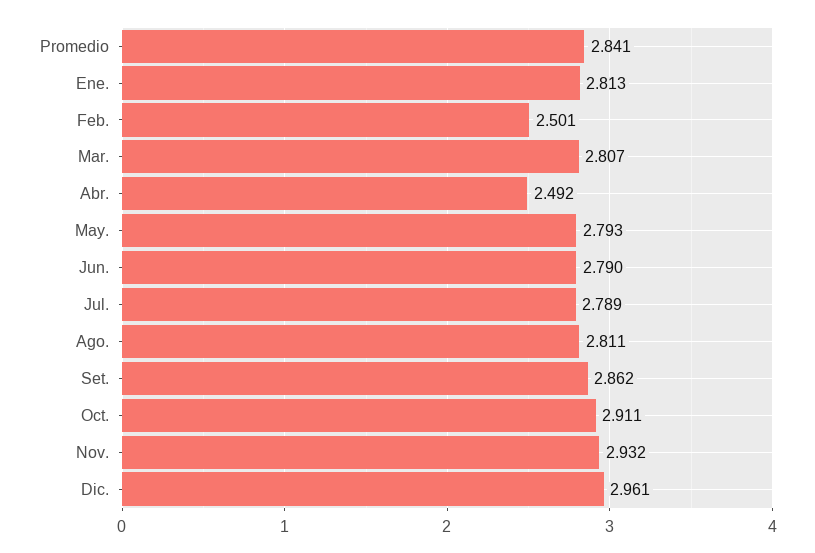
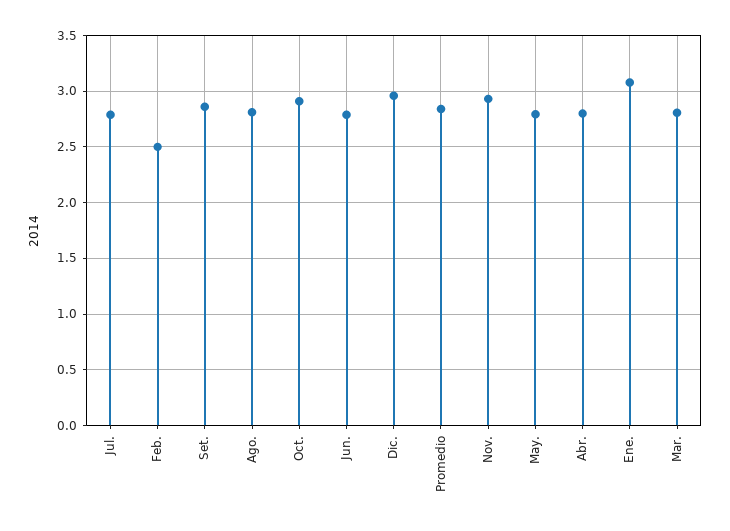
  {
    "Promedio": 2.841,
-   "Ene.": 2.813,
+   "Ene.": 3.1,
    "Feb.": 2.501,
    "Mar.": 2.807,
-   "Abr.": 2.492,
+   "Abr.": 2.8,
    "May.": 2.793,
    "Jun.": 2.79,
    "Jul.": 2.789,
    "Ago.": 2.811,
    "Set.": 2.862,
    "Oct.": 2.911,
    "Nov.": 2.932,
    "Dic.": 2.961
  }

